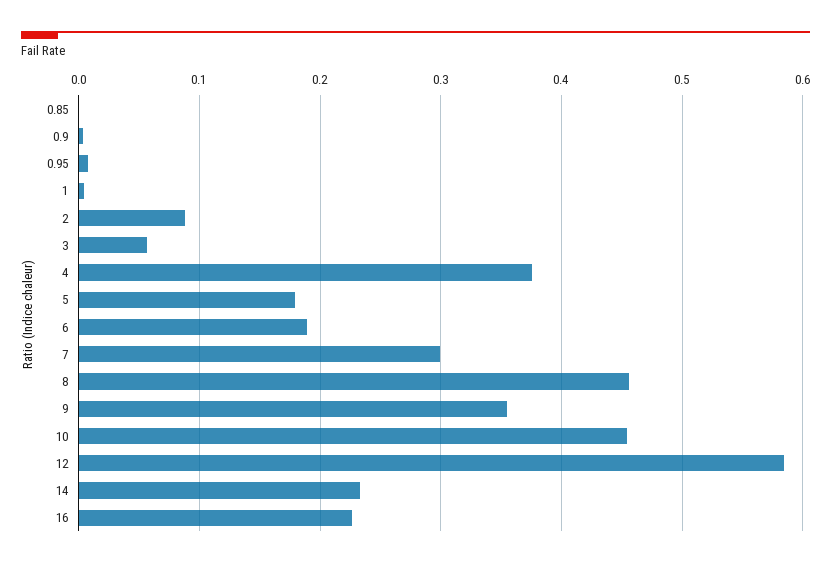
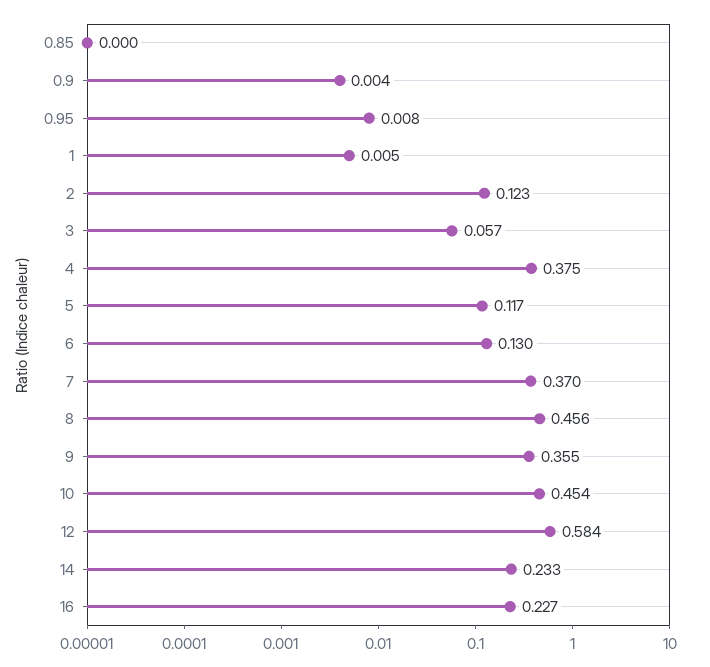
  {
    "0.85": 0,
    "0.9": 0.004,
    "0.95": 0.008,
    "1": 0.005,
-   "2": 0.09,
+   "2": 0.123,
    "3": 0.057,
    "4": 0.375,
-   "5": 0.18,
+   "5": 0.117,
-   "6": 0.19,
+   "6": 0.13,
-   "7": 0.3,
+   "7": 0.37,
    "8": 0.456,
    "9": 0.355,
    "10": 0.454,
    "12": 0.584,
    "14": 0.233,
    "16": 0.227
  }

